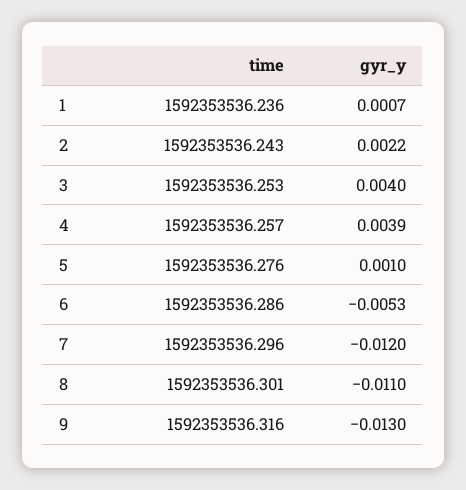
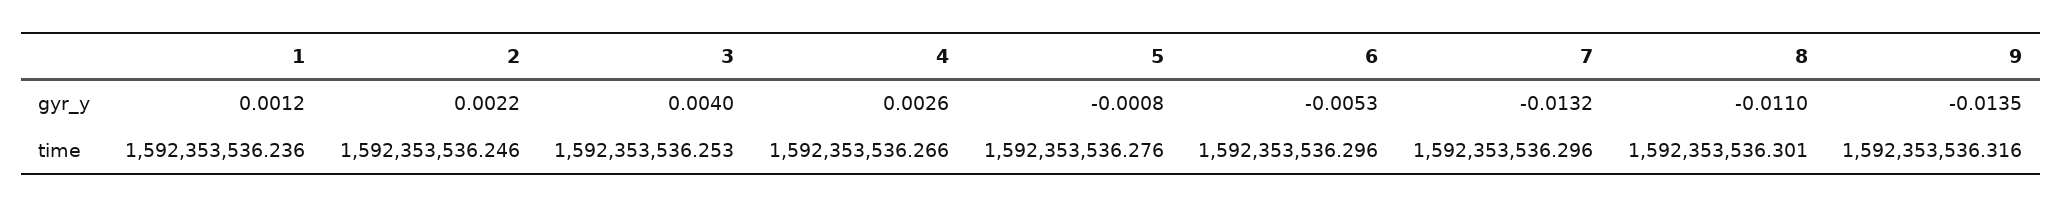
  {
    "time": {
      "1": 1592353536.236,
-     "2": 1592353536.243,
+     "2": 1592353536.246,
      "3": 1592353536.253,
-     "4": 1592353536.257,
+     "4": 1592353536.266,
      "5": 1592353536.276,
-     "6": 1592353536.286,
+     "6": 1592353536.296,
      "7": 1592353536.296,
      "8": 1592353536.301,
      "9": 1592353536.316
    },
    "gyr_y": {
-     "1": 0.0007,
+     "1": 0.0012,
      "2": 0.0022,
      "3": 0.004,
-     "4": 0.0039,
+     "4": 0.0026,
-     "5": 0.001,
+     "5": -0.0008,
      "6": -0.0053,
-     "7": -0.012,
+     "7": -0.0132,
      "8": -0.011,
-     "9": -0.013
+     "9": -0.0135
    }
  }

